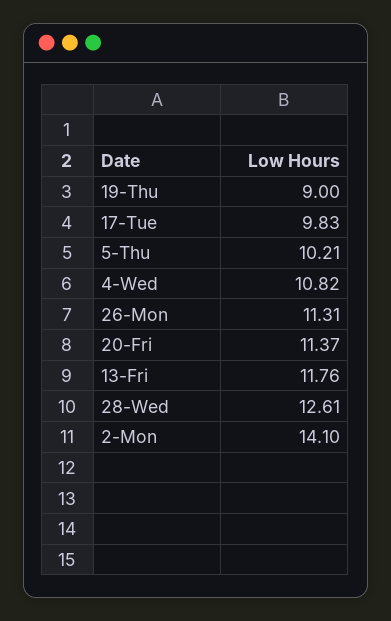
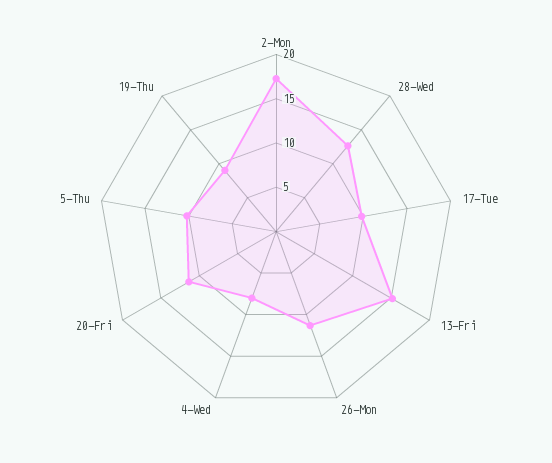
  {
    "19-Thu": 9,
    "17-Tue": 9.83,
    "5-Thu": 10.21,
-   "4-Wed": 10.82,
+   "4-Wed": 8,
    "26-Mon": 11.31,
    "20-Fri": 11.37,
-   "13-Fri": 11.76,
+   "13-Fri": 15,
    "28-Wed": 12.61,
-   "2-Mon": 14.1
+   "2-Mon": 17
  }

